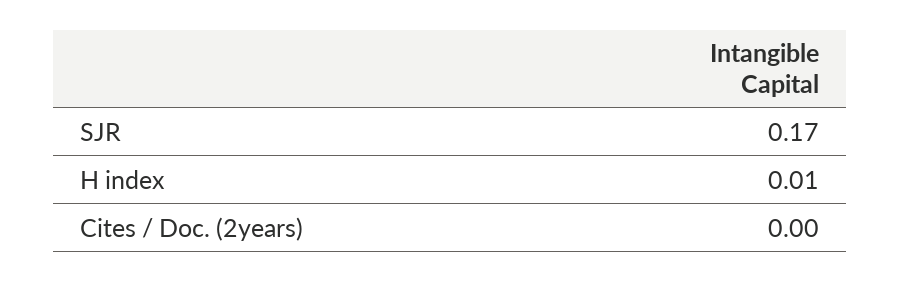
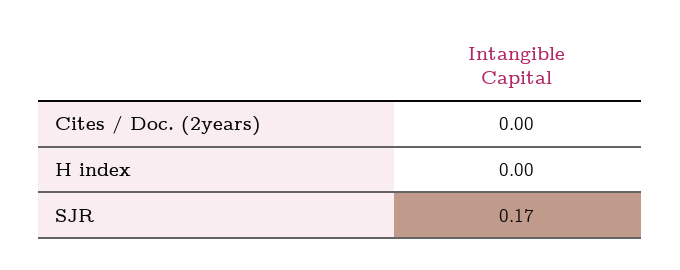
  {
    "SJR": 0.17,
-   "H index": 0.01,
+   "H index": 0,
    "Cites / Doc. (2years)": 0
  }

